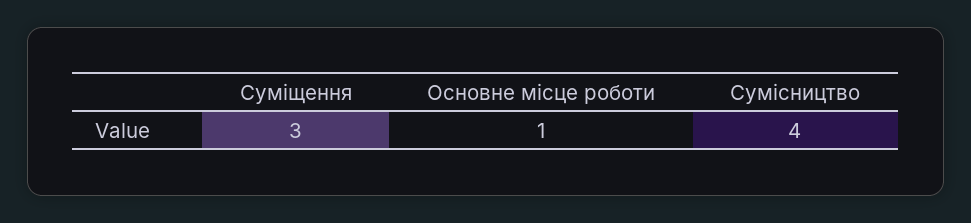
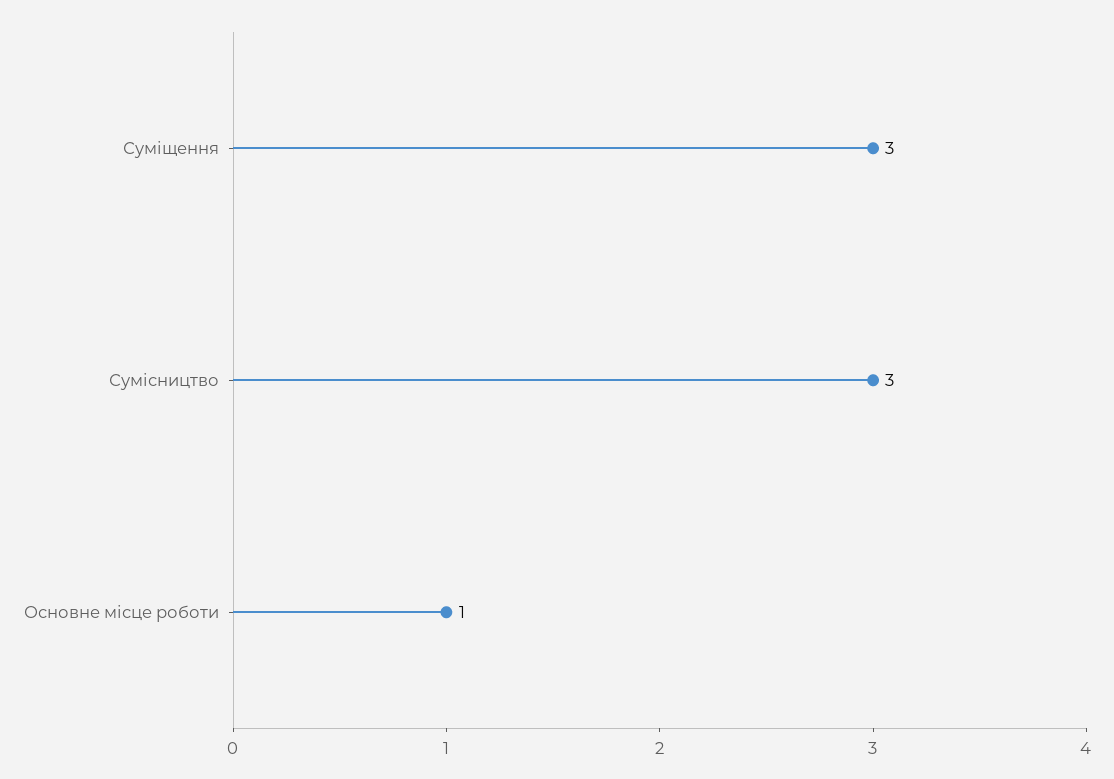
  {
    "Суміщення": 3,
    "Основне місце роботи": 1,
-   "Сумісництво": 4
+   "Сумісництво": 3
  }

